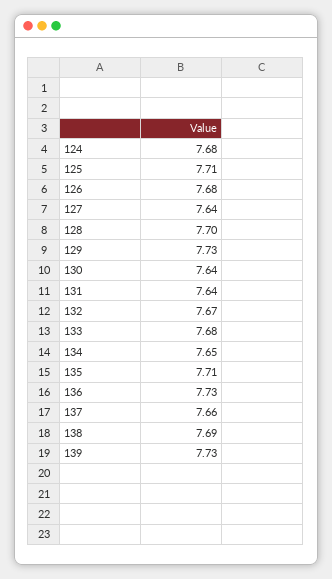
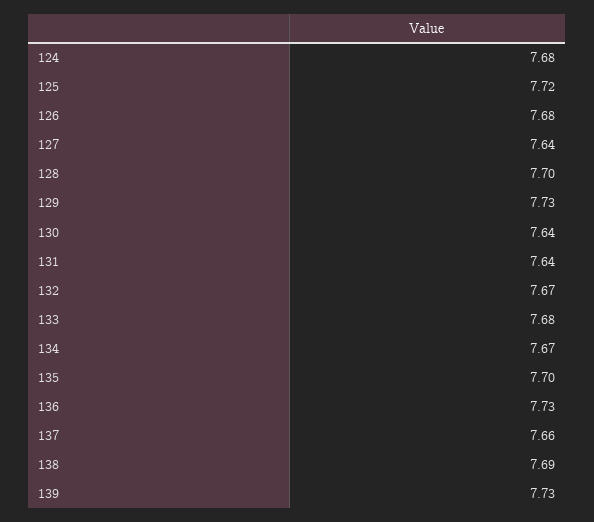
  {
    "124": 7.68,
-   "125": 7.71,
+   "125": 7.72,
    "126": 7.68,
    "127": 7.64,
    "128": 7.7,
    "129": 7.73,
    "130": 7.64,
    "131": 7.64,
    "132": 7.67,
    "133": 7.68,
-   "134": 7.65,
+   "134": 7.67,
-   "135": 7.71,
+   "135": 7.7,
    "136": 7.73,
    "137": 7.66,
    "138": 7.69,
    "139": 7.73
  }

